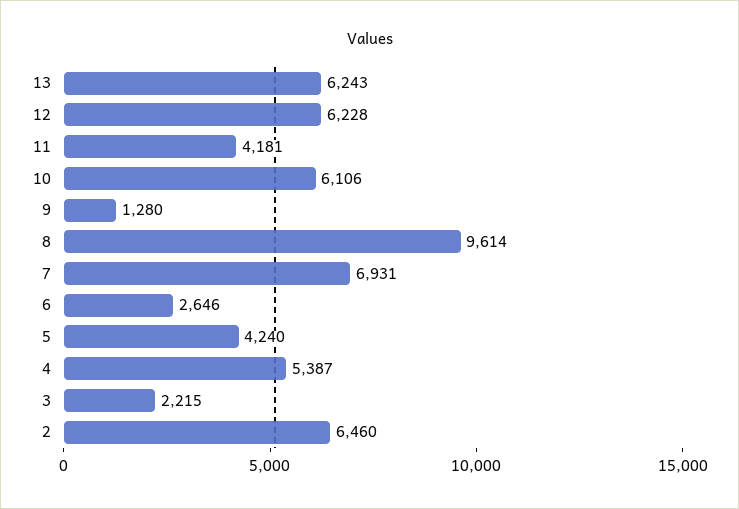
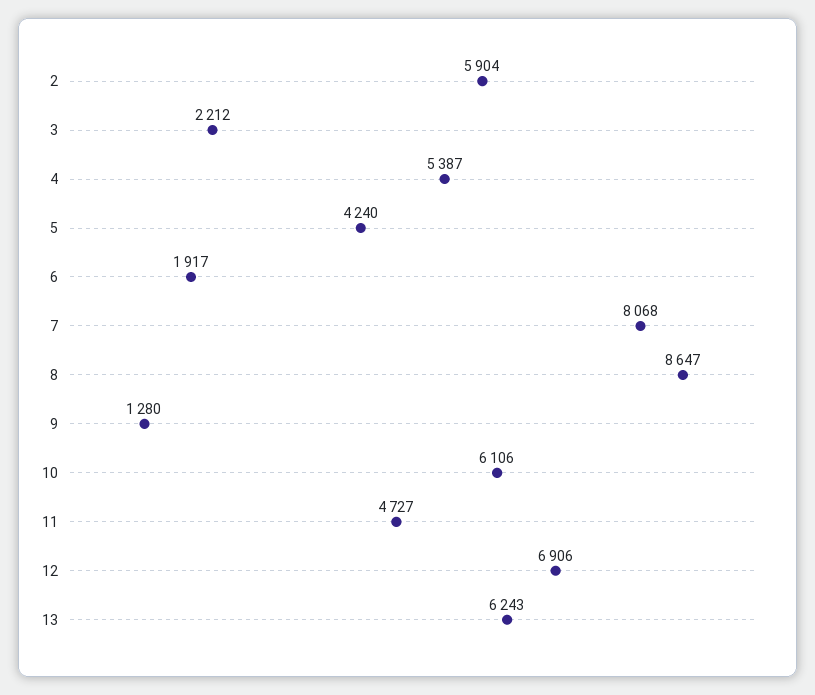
  {
    "13": 6243,
-   "12": 6228,
+   "12": 6906,
-   "11": 4181,
+   "11": 4727,
    "10": 6106,
    "9": 1280,
-   "8": 9614,
+   "8": 8647,
-   "7": 6931,
+   "7": 8068,
-   "6": 2646,
+   "6": 1917,
    "5": 4240,
    "4": 5387,
-   "3": 2215,
+   "3": 2212,
-   "2": 6460
+   "2": 5904
  }

